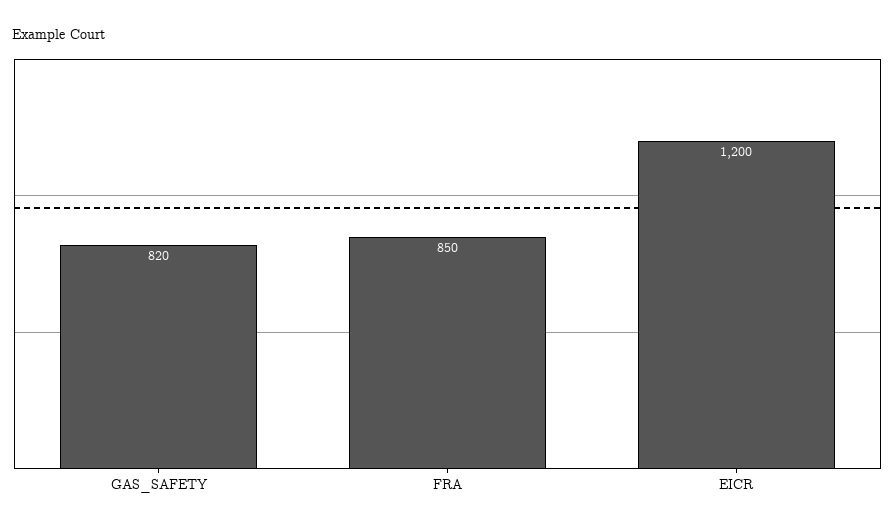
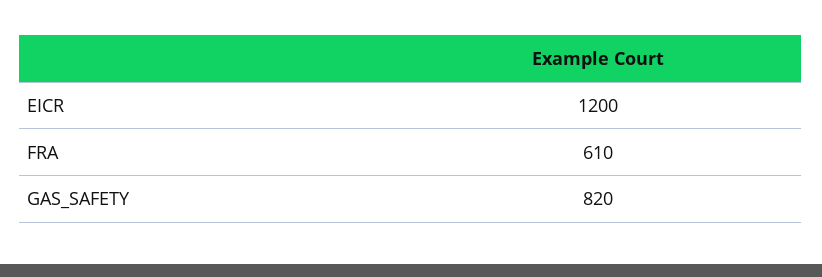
  {
    "GAS_SAFETY": 820,
-   "FRA": 850,
+   "FRA": 610,
    "EICR": 1200
  }

